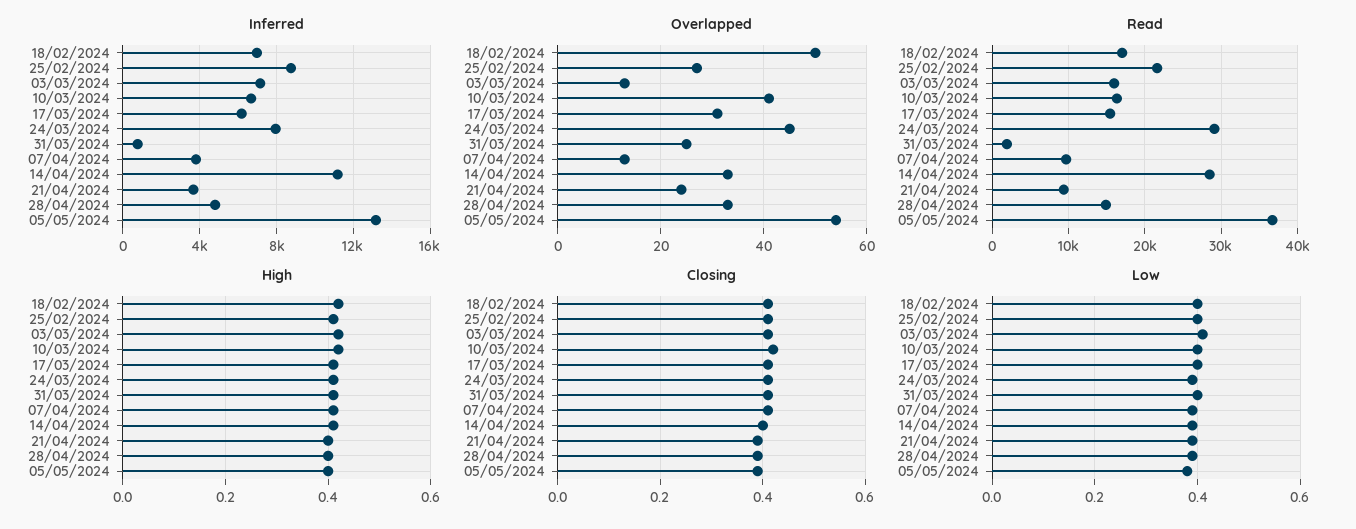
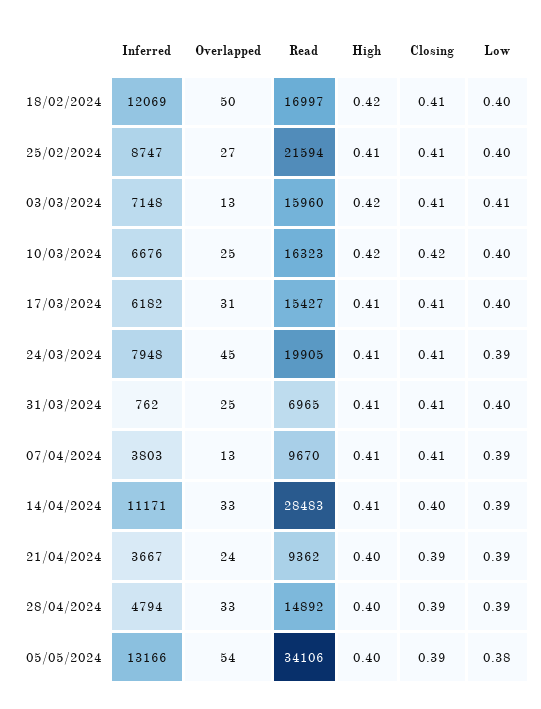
  {
    "Inferred": {
-     "18/02/2024": 7000,
+     "18/02/2024": 12069,
      "25/02/2024": 8747,
      "03/03/2024": 7148,
      "10/03/2024": 6676,
      "17/03/2024": 6182,
      "24/03/2024": 7948,
      "31/03/2024": 762,
      "07/04/2024": 3803,
      "14/04/2024": 11171,
      "21/04/2024": 3667,
      "28/04/2024": 4794,
      "05/05/2024": 13166
    },
    "Overlapped": {
      "18/02/2024": 50,
      "25/02/2024": 27,
      "03/03/2024": 13,
-     "10/03/2024": 40,
+     "10/03/2024": 25,
      "17/03/2024": 31,
      "24/03/2024": 45,
      "31/03/2024": 25,
      "07/04/2024": 13,
      "14/04/2024": 33,
      "21/04/2024": 24,
      "28/04/2024": 33,
      "05/05/2024": 54
    },
    "Read": {
      "18/02/2024": 16997,
      "25/02/2024": 21594,
      "03/03/2024": 15960,
      "10/03/2024": 16323,
      "17/03/2024": 15427,
-     "24/03/2024": 29000,
+     "24/03/2024": 19905,
-     "31/03/2024": 2000,
+     "31/03/2024": 6965,
      "07/04/2024": 9670,
      "14/04/2024": 28483,
      "21/04/2024": 9362,
      "28/04/2024": 14892,
-     "05/05/2024": 37000
+     "05/05/2024": 34106
    },
    "High": {
      "18/02/2024": 0.42,
      "25/02/2024": 0.41,
      "03/03/2024": 0.42,
      "10/03/2024": 0.42,
      "17/03/2024": 0.41,
      "24/03/2024": 0.41,
      "31/03/2024": 0.41,
      "07/04/2024": 0.41,
      "14/04/2024": 0.41,
      "21/04/2024": 0.4,
      "28/04/2024": 0.4,
      "05/05/2024": 0.4
    },
    "Closing": {
      "18/02/2024": 0.41,
      "25/02/2024": 0.41,
      "03/03/2024": 0.41,
      "10/03/2024": 0.42,
      "17/03/2024": 0.41,
      "24/03/2024": 0.41,
      "31/03/2024": 0.41,
      "07/04/2024": 0.41,
      "14/04/2024": 0.4,
      "21/04/2024": 0.39,
      "28/04/2024": 0.39,
      "05/05/2024": 0.39
    },
    "Low": {
      "18/02/2024": 0.4,
      "25/02/2024": 0.4,
      "03/03/2024": 0.41,
      "10/03/2024": 0.4,
      "17/03/2024": 0.4,
      "24/03/2024": 0.39,
      "31/03/2024": 0.4,
      "07/04/2024": 0.39,
      "14/04/2024": 0.39,
      "21/04/2024": 0.39,
      "28/04/2024": 0.39,
      "05/05/2024": 0.38
    }
  }

